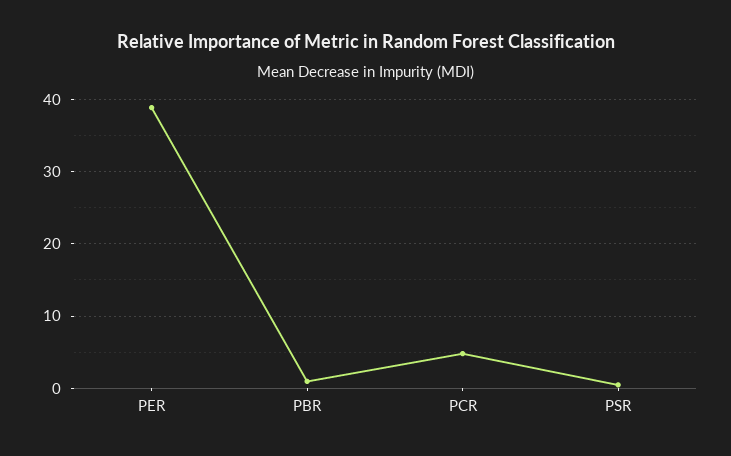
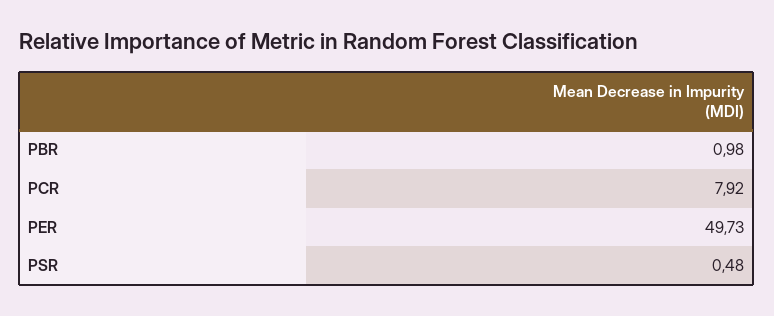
  {
-   "PER": 39,
+   "PER": 49.73,
    "PBR": 0.98,
-   "PCR": 5,
+   "PCR": 7.92,
    "PSR": 0.48
  }

